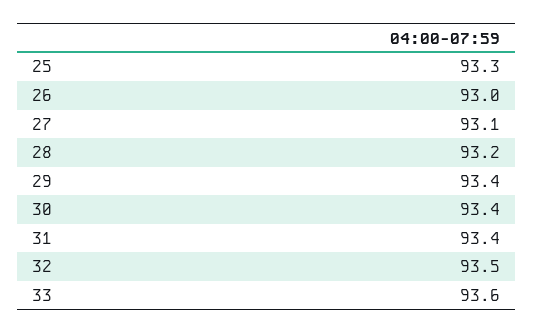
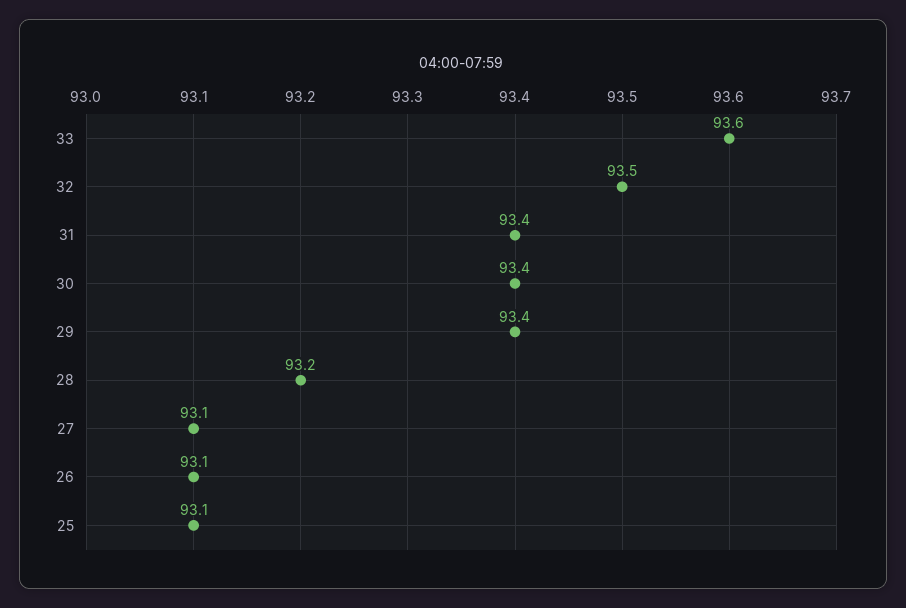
  {
-   "25": 93.3,
+   "25": 93.1,
-   "26": 93,
+   "26": 93.1,
    "27": 93.1,
    "28": 93.2,
    "29": 93.4,
    "30": 93.4,
    "31": 93.4,
    "32": 93.5,
    "33": 93.6
  }

